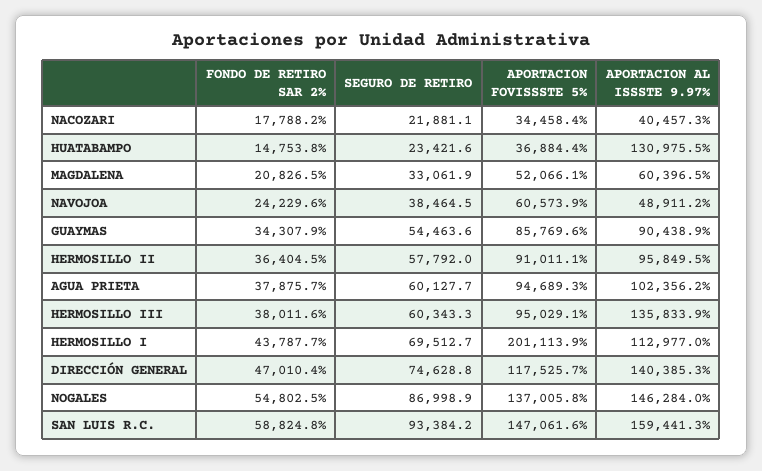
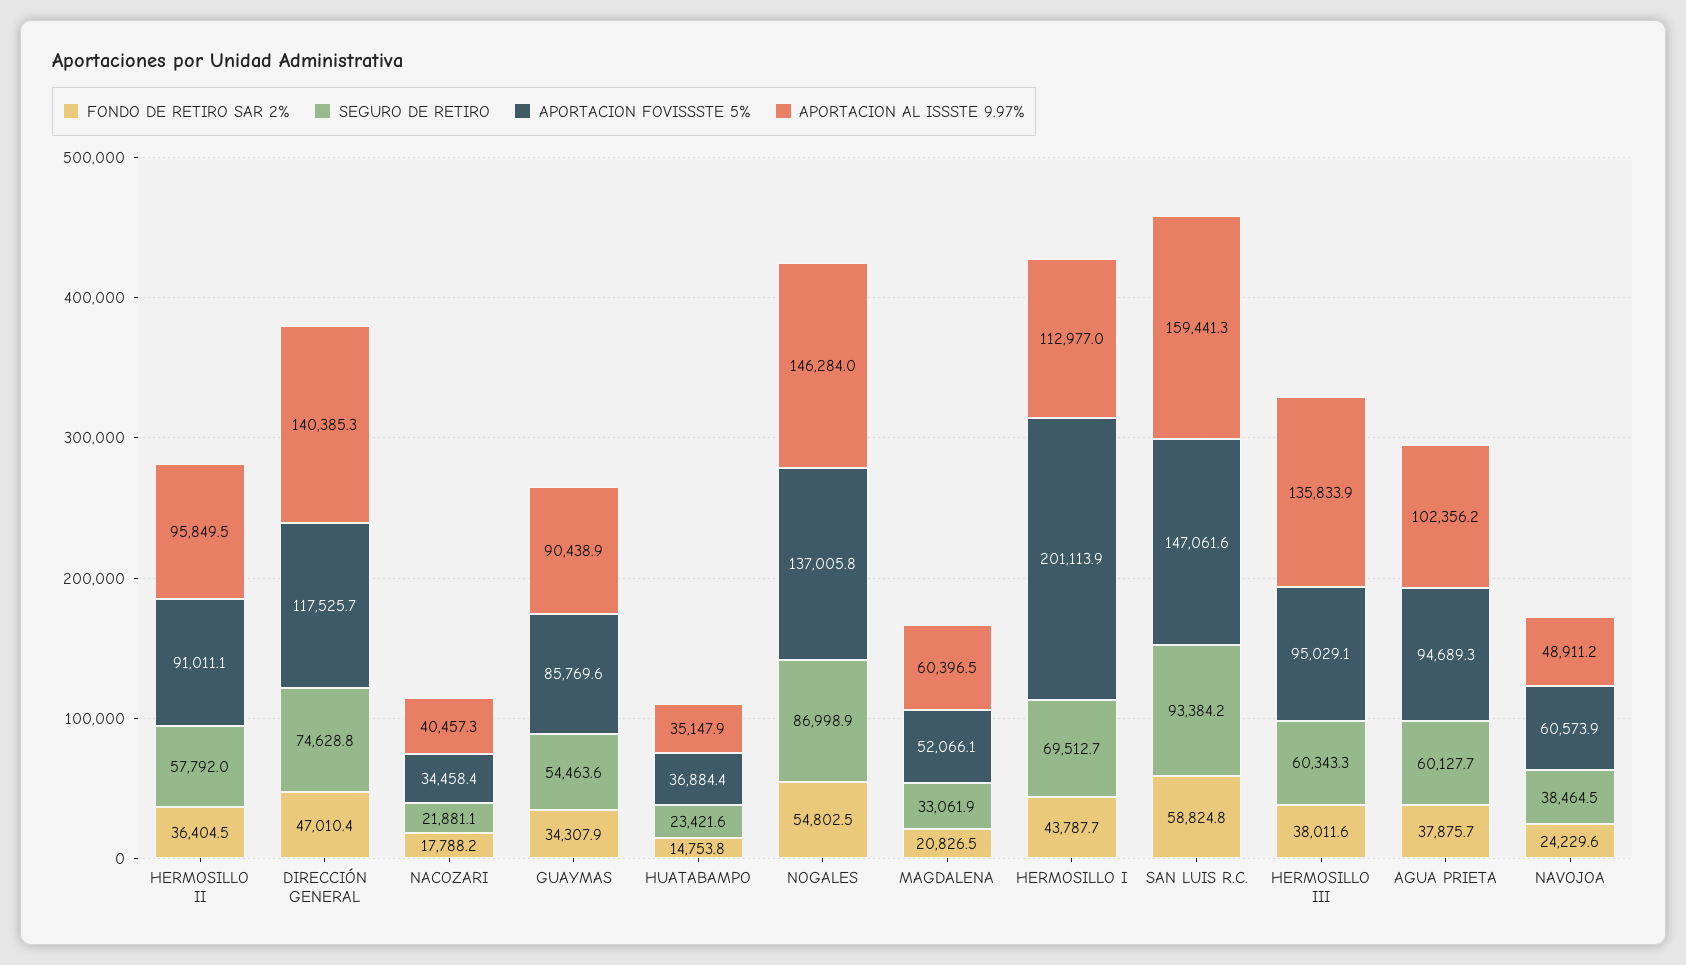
  {
    "FONDO DE RETIRO SAR 2%": {
      "NACOZARI": 17788.2,
      "HUATABAMPO": 14753.8,
      "MAGDALENA": 20826.5,
      "NAVOJOA": 24229.6,
      "GUAYMAS": 34307.9,
      "HERMOSILLO II": 36404.5,
      "AGUA PRIETA": 37875.7,
      "HERMOSILLO III": 38011.6,
      "HERMOSILLO I": 43787.7,
      "DIRECCIÓN GENERAL": 47010.4,
      "NOGALES": 54802.5,
      "SAN LUIS R.C.": 58824.8
    },
    "SEGURO DE RETIRO": {
      "NACOZARI": 21881.1,
      "HUATABAMPO": 23421.6,
      "MAGDALENA": 33061.9,
      "NAVOJOA": 38464.5,
      "GUAYMAS": 54463.6,
      "HERMOSILLO II": 57792,
      "AGUA PRIETA": 60127.7,
      "HERMOSILLO III": 60343.3,
      "HERMOSILLO I": 69512.7,
      "DIRECCIÓN GENERAL": 74628.8,
      "NOGALES": 86998.9,
      "SAN LUIS R.C.": 93384.2
    },
    "APORTACION FOVISSSTE 5%": {
      "NACOZARI": 34458.4,
      "HUATABAMPO": 36884.4,
      "MAGDALENA": 52066.1,
      "NAVOJOA": 60573.9,
      "GUAYMAS": 85769.6,
      "HERMOSILLO II": 91011.1,
      "AGUA PRIETA": 94689.3,
      "HERMOSILLO III": 95029.1,
      "HERMOSILLO I": 201113.9,
      "DIRECCIÓN GENERAL": 117525.7,
      "NOGALES": 137005.8,
      "SAN LUIS R.C.": 147061.6
    },
    "APORTACION AL ISSSTE 9.97%": {
      "NACOZARI": 40457.3,
-     "HUATABAMPO": 130975.5,
+     "HUATABAMPO": 35147.9,
      "MAGDALENA": 60396.5,
      "NAVOJOA": 48911.2,
      "GUAYMAS": 90438.9,
      "HERMOSILLO II": 95849.5,
      "AGUA PRIETA": 102356.2,
      "HERMOSILLO III": 135833.9,
      "HERMOSILLO I": 112977,
      "DIRECCIÓN GENERAL": 140385.3,
      "NOGALES": 146284,
      "SAN LUIS R.C.": 159441.3
    }
  }

